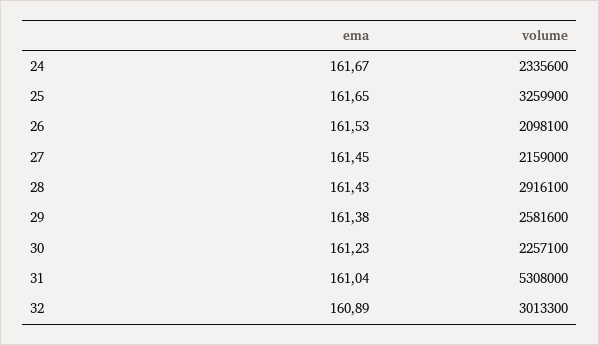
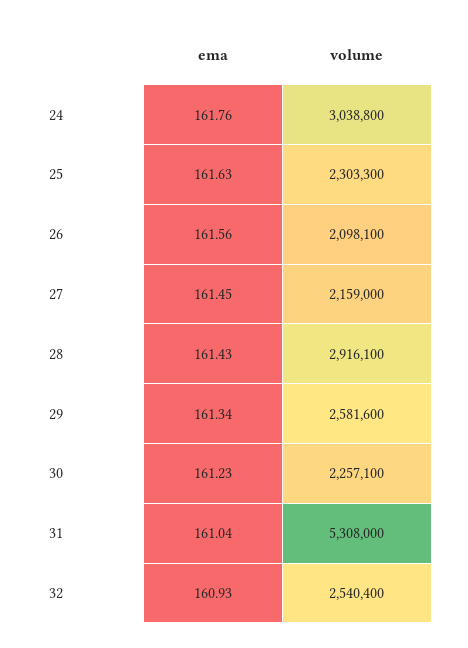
  {
    "ema": {
-     "24": 161.67,
+     "24": 161.76,
-     "25": 161.65,
+     "25": 161.63,
-     "26": 161.53,
+     "26": 161.56,
      "27": 161.45,
      "28": 161.43,
-     "29": 161.38,
+     "29": 161.34,
      "30": 161.23,
      "31": 161.04,
-     "32": 160.89
+     "32": 160.93
    },
    "volume": {
-     "24": 2335600,
+     "24": 3038800,
-     "25": 3259900,
+     "25": 2303300,
      "26": 2098100,
      "27": 2159000,
      "28": 2916100,
      "29": 2581600,
      "30": 2257100,
      "31": 5308000,
-     "32": 3013300
+     "32": 2540400
    }
  }

